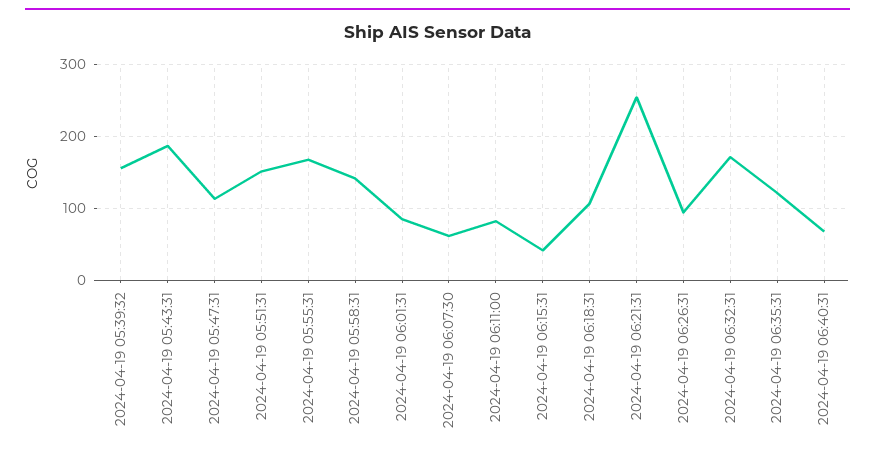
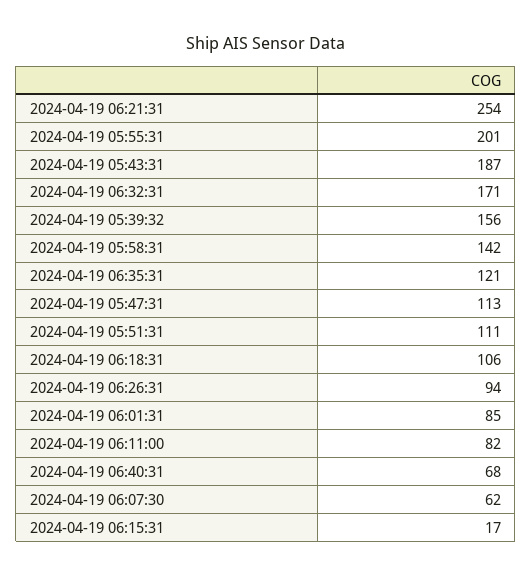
  {
    "2024-04-19 05:39:32": 156,
    "2024-04-19 05:43:31": 187,
    "2024-04-19 05:47:31": 113,
-   "2024-04-19 05:51:31": 150,
+   "2024-04-19 05:51:31": 111,
-   "2024-04-19 05:55:31": 170,
+   "2024-04-19 05:55:31": 201,
    "2024-04-19 05:58:31": 142,
    "2024-04-19 06:01:31": 85,
    "2024-04-19 06:07:30": 62,
    "2024-04-19 06:11:00": 82,
-   "2024-04-19 06:15:31": 40,
+   "2024-04-19 06:15:31": 17,
    "2024-04-19 06:18:31": 106,
    "2024-04-19 06:21:31": 254,
    "2024-04-19 06:26:31": 94,
    "2024-04-19 06:32:31": 171,
    "2024-04-19 06:35:31": 121,
    "2024-04-19 06:40:31": 68
  }

